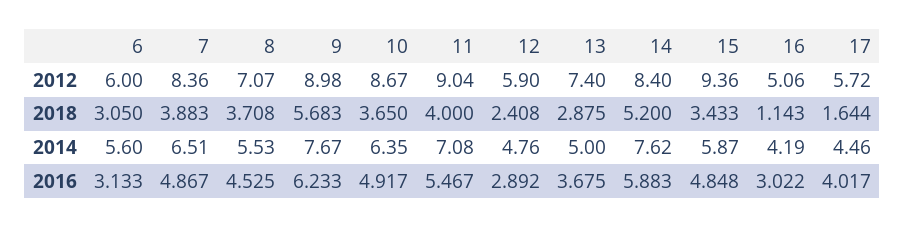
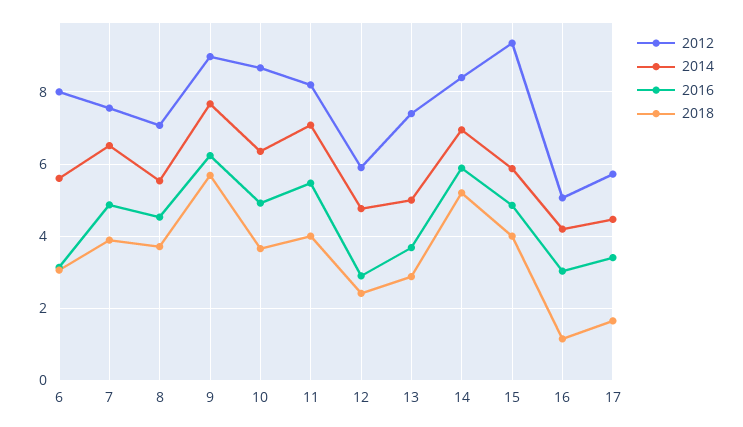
  {
    "2012": {
-     "6": 6,
+     "6": 8,
-     "7": 8.36,
+     "7": 7.6,
      "8": 7.07,
      "9": 8.98,
      "10": 8.67,
-     "11": 9.04,
+     "11": 8.2,
      "12": 5.9,
      "13": 7.4,
      "14": 8.4,
      "15": 9.36,
      "16": 5.06,
      "17": 5.72
    },
    "2018": {
      "6": 3.05,
      "7": 3.883,
      "8": 3.708,
      "9": 5.683,
      "10": 3.65,
      "11": 4,
      "12": 2.408,
      "13": 2.875,
      "14": 5.2,
-     "15": 3.433,
+     "15": 4,
      "16": 1.143,
      "17": 1.644
    },
    "2014": {
      "6": 5.6,
      "7": 6.51,
      "8": 5.53,
      "9": 7.67,
      "10": 6.35,
      "11": 7.08,
      "12": 4.76,
      "13": 5,
-     "14": 7.62,
+     "14": 7,
      "15": 5.87,
      "16": 4.19,
      "17": 4.46
    },
    "2016": {
      "6": 3.133,
      "7": 4.867,
      "8": 4.525,
      "9": 6.233,
      "10": 4.917,
      "11": 5.467,
      "12": 2.892,
      "13": 3.675,
      "14": 5.883,
      "15": 4.848,
      "16": 3.022,
-     "17": 4.017
+     "17": 3.4
    }
  }

